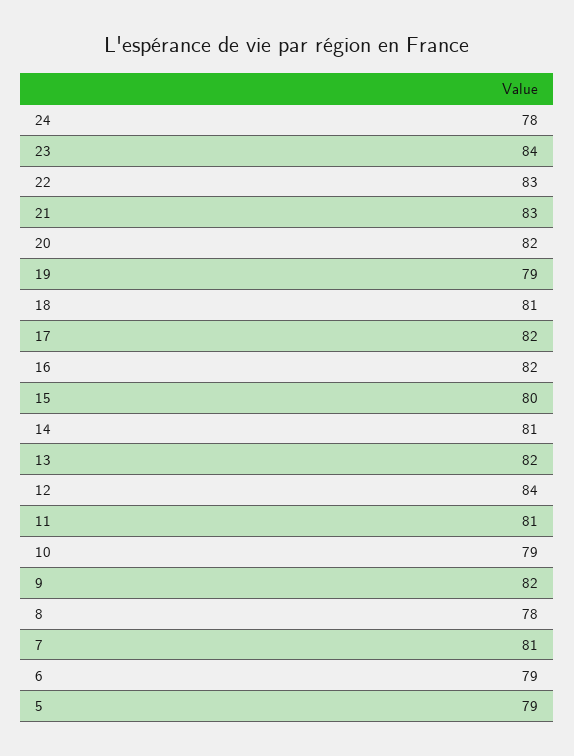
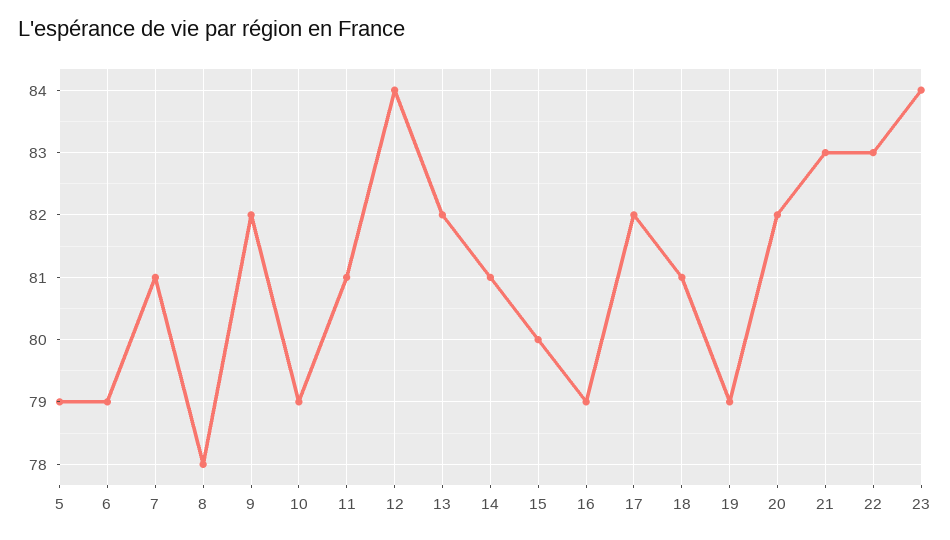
  {
-   "24": 78,
    "23": 84,
    "22": 83,
    "21": 83,
    "20": 82,
    "19": 79,
    "18": 81,
    "17": 82,
-   "16": 82,
+   "16": 79,
    "15": 80,
    "14": 81,
    "13": 82,
    "12": 84,
    "11": 81,
    "10": 79,
    "9": 82,
    "8": 78,
    "7": 81,
    "6": 79,
    "5": 79
  }

